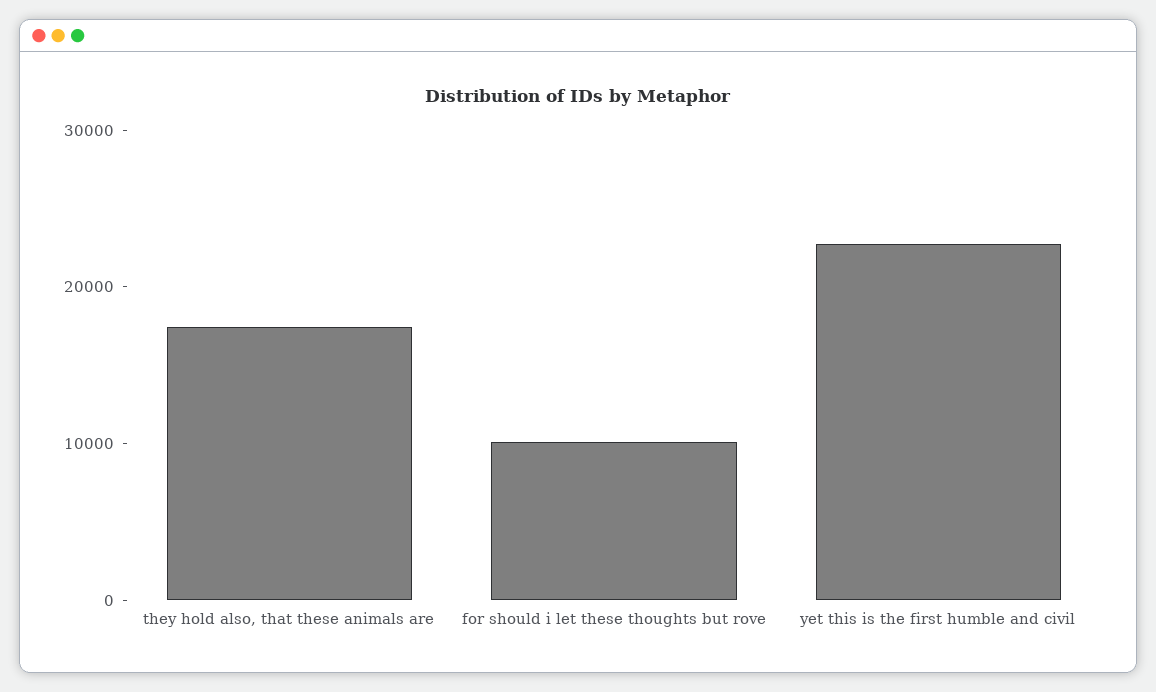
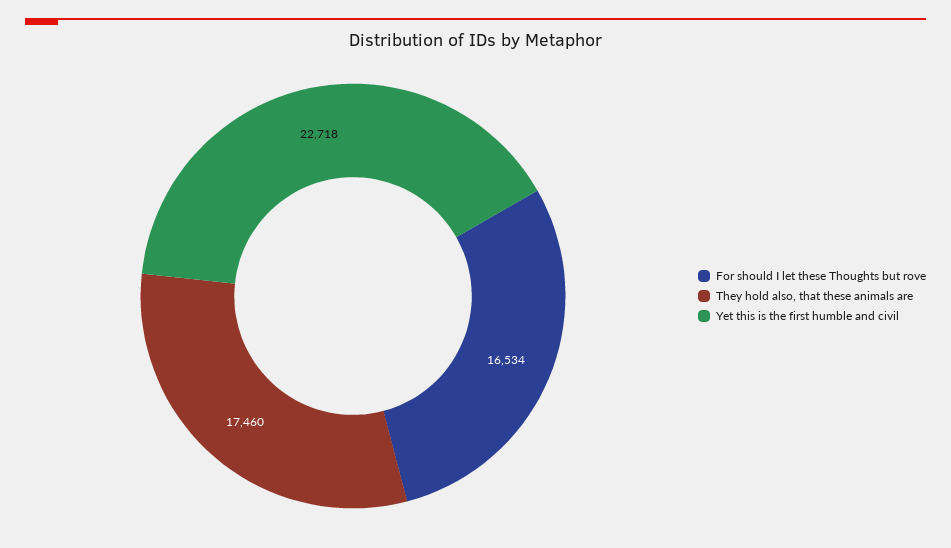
  {
    "they hold also, that these animals are": 17460,
-   "for should i let these thoughts but rove": 10000,
+   "for should i let these thoughts but rove": 16534,
    "yet this is the first humble and civil": 22718
  }

